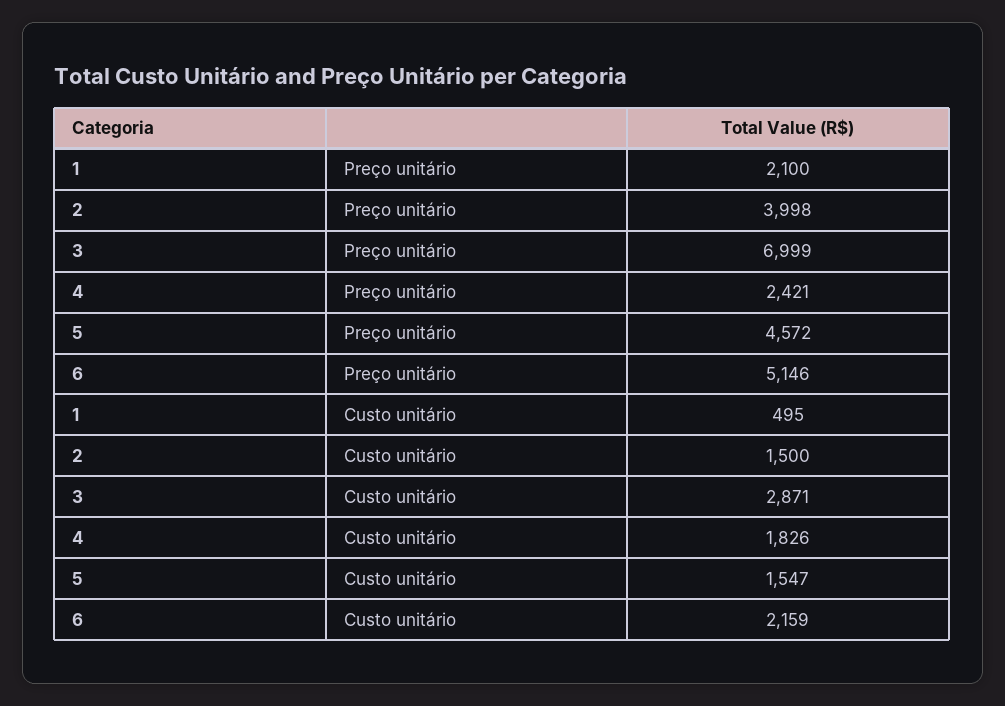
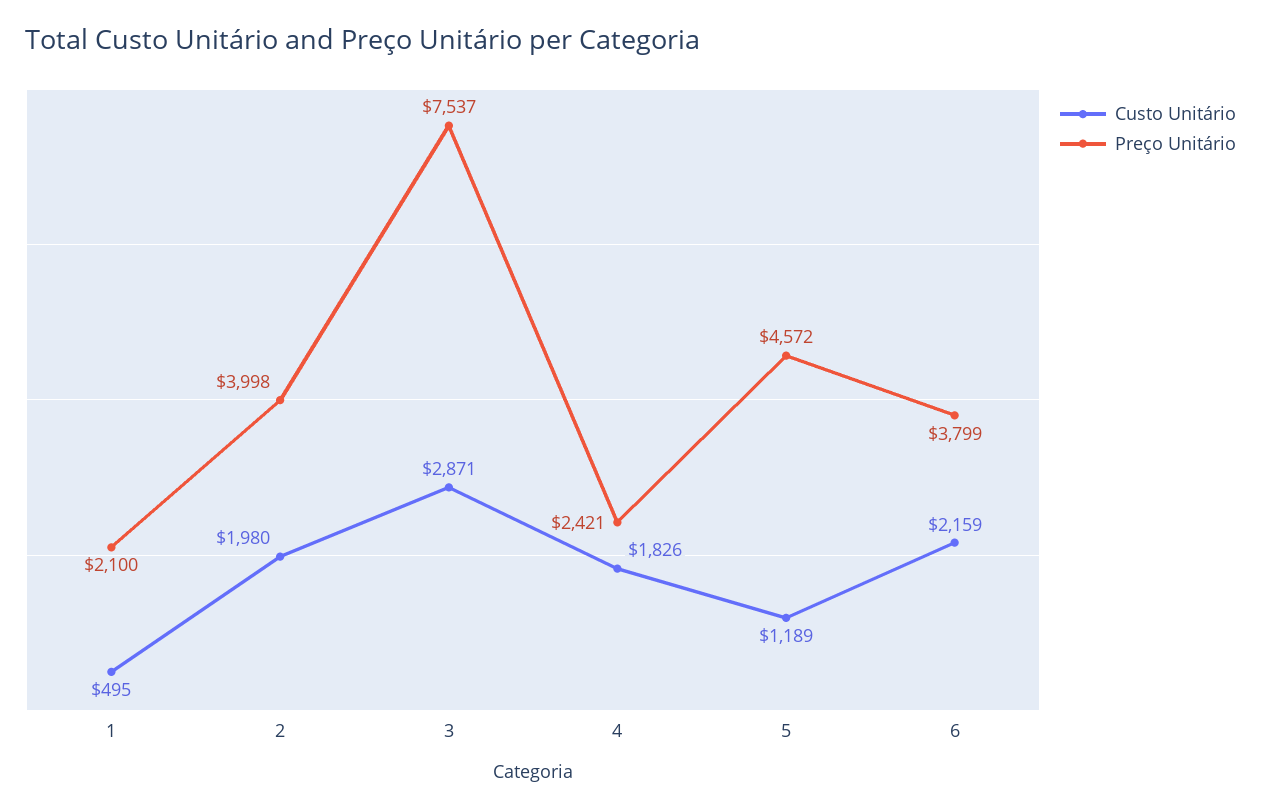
  {
    "Preço unitário": {
      "1": 2100,
      "2": 3998,
-     "3": 6999,
+     "3": 7537,
      "4": 2421,
      "5": 4572,
-     "6": 5146
+     "6": 3799
    },
    "Custo unitário": {
      "1": 495,
-     "2": 1500,
+     "2": 1980,
      "3": 2871,
      "4": 1826,
-     "5": 1547,
+     "5": 1189,
      "6": 2159
    }
  }

